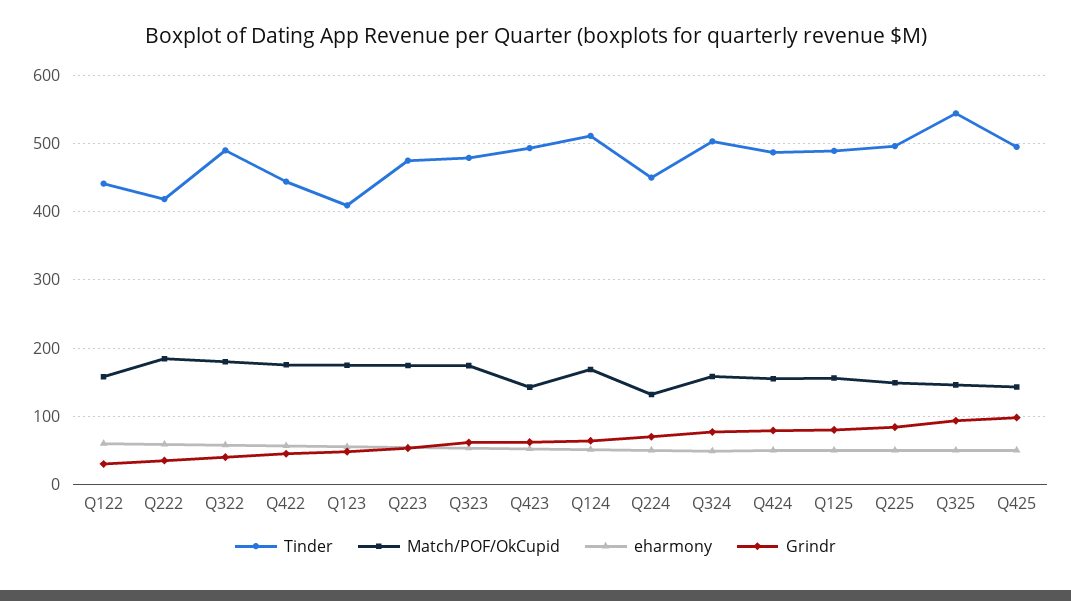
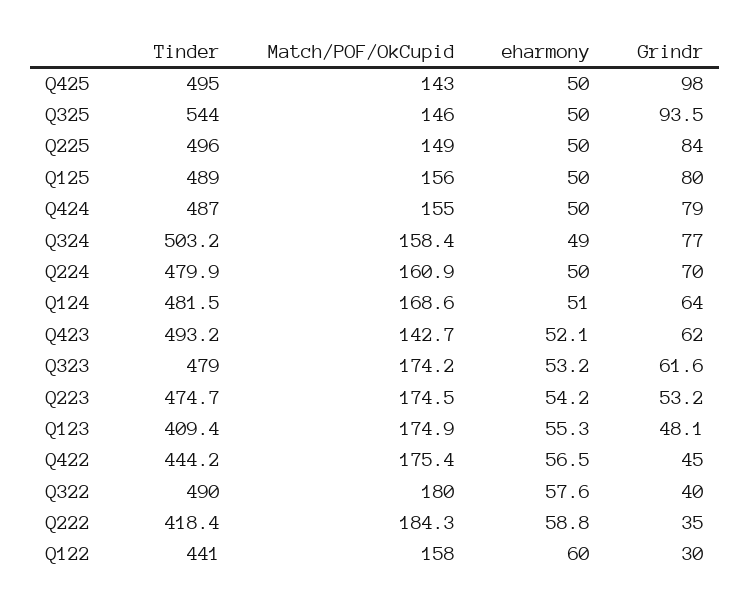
  {
    "Tinder": {
      "Q122": 441,
      "Q222": 418.4,
      "Q322": 490,
      "Q422": 444.2,
      "Q123": 409.4,
      "Q223": 474.7,
      "Q323": 479,
      "Q423": 493.2,
-     "Q124": 510,
+     "Q124": 481.5,
-     "Q224": 450,
+     "Q224": 479.9,
      "Q324": 503.2,
      "Q424": 487,
      "Q125": 489,
      "Q225": 496,
      "Q325": 544,
      "Q425": 495
    },
    "Match/POF/OkCupid": {
      "Q122": 158,
      "Q222": 184.3,
      "Q322": 180,
      "Q422": 175.4,
      "Q123": 174.9,
      "Q223": 174.5,
      "Q323": 174.2,
      "Q423": 142.7,
      "Q124": 168.6,
-     "Q224": 130,
+     "Q224": 160.9,
      "Q324": 158.4,
      "Q424": 155,
      "Q125": 156,
      "Q225": 149,
      "Q325": 146,
      "Q425": 143
    },
    "eharmony": {
      "Q122": 60,
      "Q222": 58.8,
      "Q322": 57.6,
      "Q422": 56.5,
      "Q123": 55.3,
      "Q223": 54.2,
      "Q323": 53.2,
      "Q423": 52.1,
      "Q124": 51,
      "Q224": 50,
      "Q324": 49,
      "Q424": 50,
      "Q125": 50,
      "Q225": 50,
      "Q325": 50,
      "Q425": 50
    },
    "Grindr": {
      "Q122": 30,
      "Q222": 35,
      "Q322": 40,
      "Q422": 45,
      "Q123": 48.1,
      "Q223": 53.2,
      "Q323": 61.6,
      "Q423": 62,
      "Q124": 64,
      "Q224": 70,
      "Q324": 77,
      "Q424": 79,
      "Q125": 80,
      "Q225": 84,
      "Q325": 93.5,
      "Q425": 98
    }
  }

